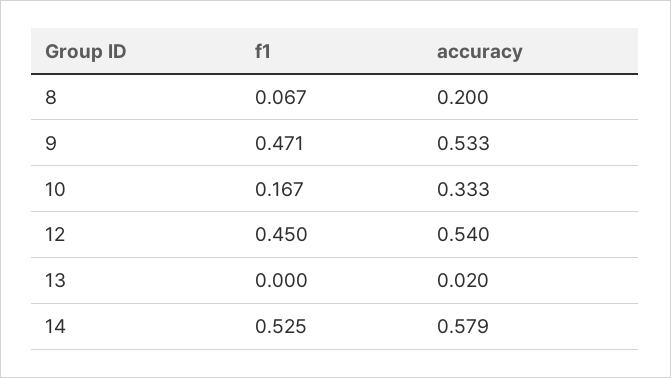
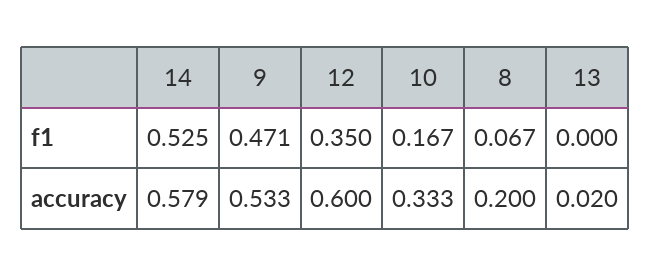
  {
    "f1": {
      "8": 0.067,
      "9": 0.471,
      "10": 0.167,
-     "12": 0.45,
+     "12": 0.35,
      "13": 0,
      "14": 0.525
    },
    "accuracy": {
      "8": 0.2,
      "9": 0.533,
      "10": 0.333,
-     "12": 0.54,
+     "12": 0.6,
      "13": 0.02,
      "14": 0.579
    }
  }

